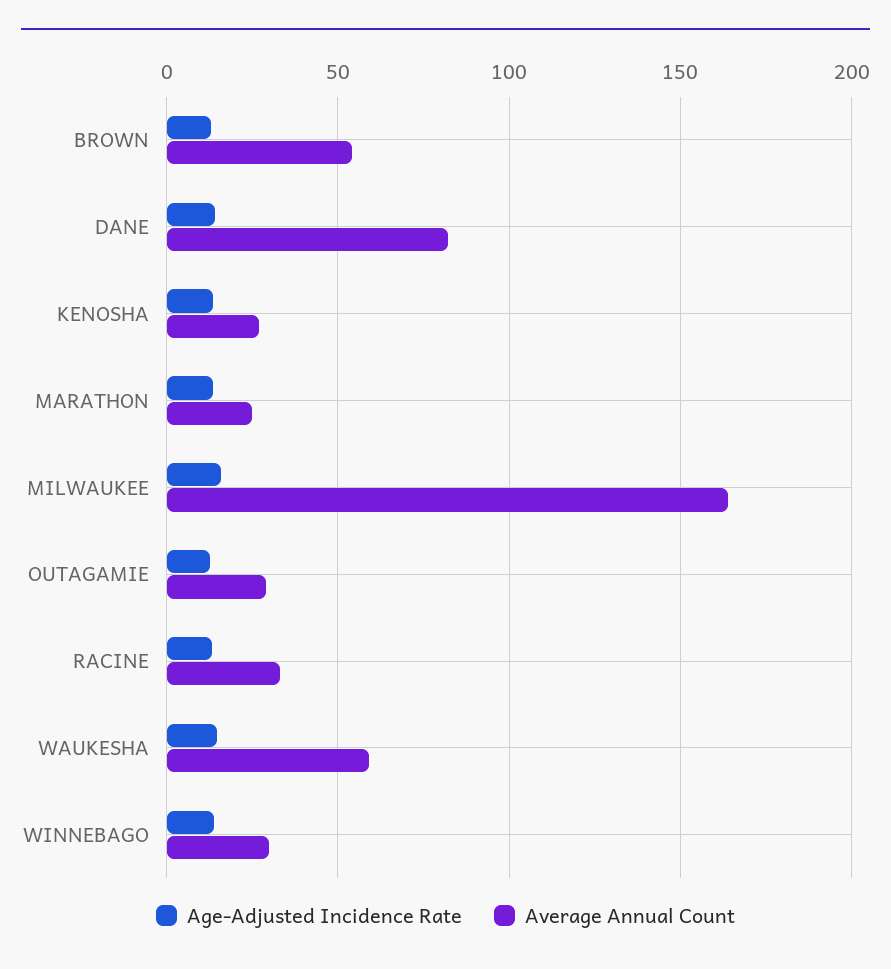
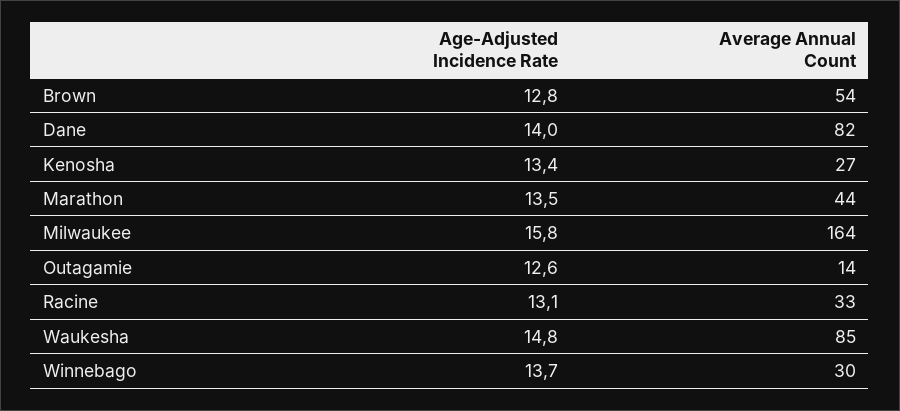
  {
    "Age-Adjusted Incidence Rate": {
      "BROWN": 12.8,
      "DANE": 14,
      "KENOSHA": 13.4,
      "MARATHON": 13.5,
      "MILWAUKEE": 15.8,
      "OUTAGAMIE": 12.6,
      "RACINE": 13.1,
      "WAUKESHA": 14.8,
      "WINNEBAGO": 13.7
    },
    "Average Annual Count": {
      "BROWN": 54,
      "DANE": 82,
      "KENOSHA": 27,
-     "MARATHON": 25,
+     "MARATHON": 44,
      "MILWAUKEE": 164,
-     "OUTAGAMIE": 30,
+     "OUTAGAMIE": 14,
      "RACINE": 33,
-     "WAUKESHA": 60,
+     "WAUKESHA": 85,
      "WINNEBAGO": 30
    }
  }

